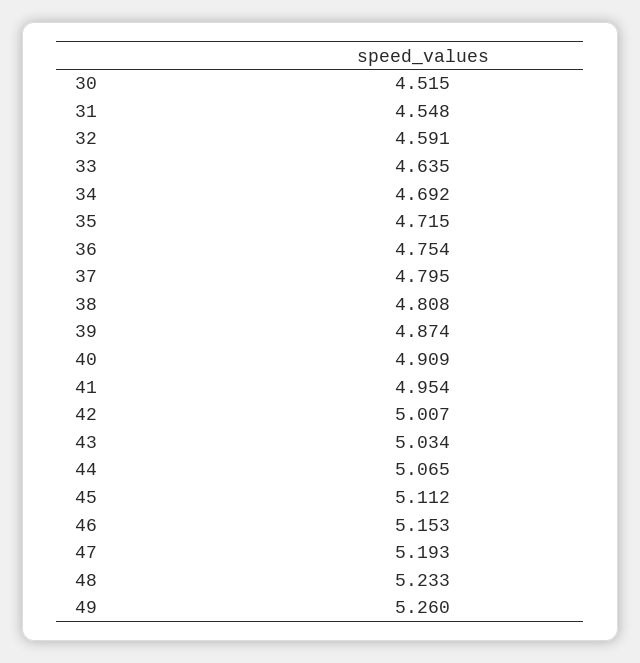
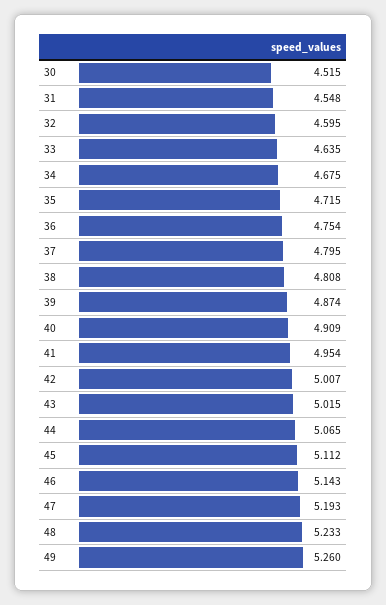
  {
    "30": 4.515,
    "31": 4.548,
-   "32": 4.591,
+   "32": 4.595,
    "33": 4.635,
-   "34": 4.692,
+   "34": 4.675,
    "35": 4.715,
    "36": 4.754,
    "37": 4.795,
    "38": 4.808,
    "39": 4.874,
    "40": 4.909,
    "41": 4.954,
    "42": 5.007,
-   "43": 5.034,
+   "43": 5.015,
    "44": 5.065,
    "45": 5.112,
-   "46": 5.153,
+   "46": 5.143,
    "47": 5.193,
    "48": 5.233,
    "49": 5.26
  }

